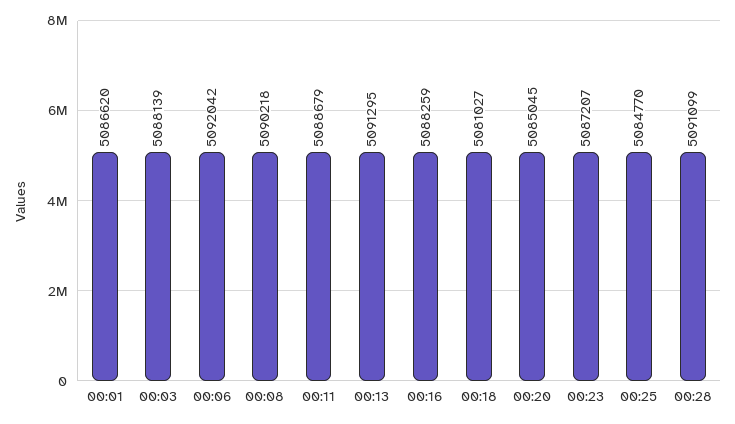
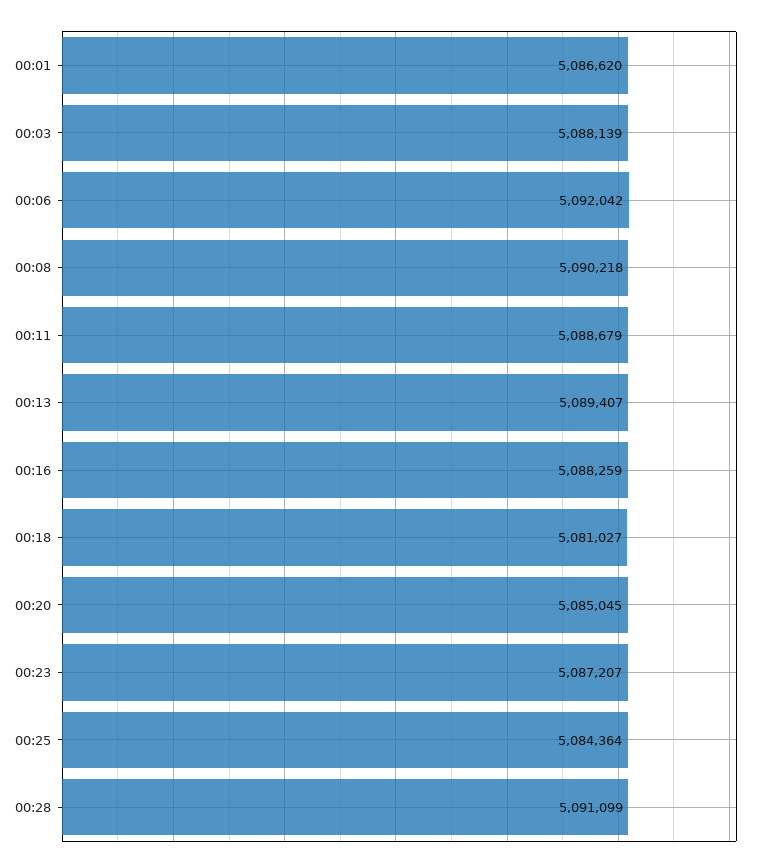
  {
    "00:01": 5086620,
    "00:03": 5088139,
    "00:06": 5092042,
    "00:08": 5090218,
    "00:11": 5088679,
-   "00:13": 5091295,
+   "00:13": 5089407,
    "00:16": 5088259,
    "00:18": 5081027,
    "00:20": 5085045,
    "00:23": 5087207,
-   "00:25": 5084770,
+   "00:25": 5084364,
    "00:28": 5091099
  }

